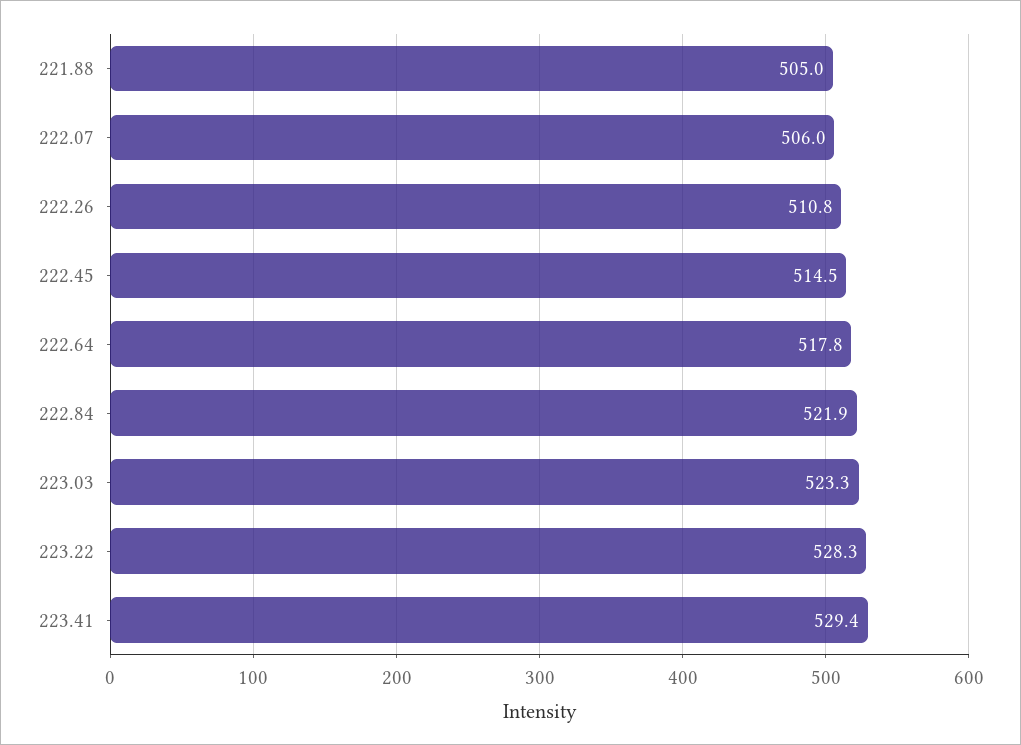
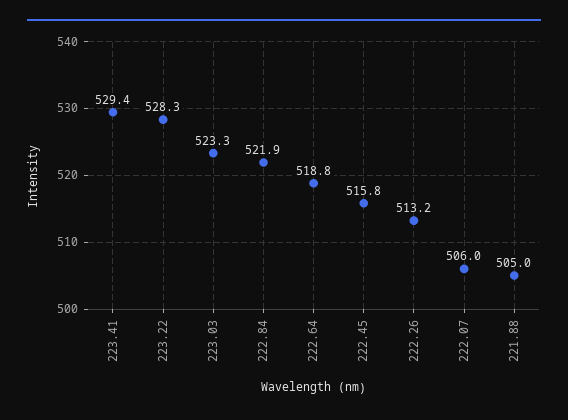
  {
    "221.88": 505,
    "222.07": 506,
-   "222.26": 510.8,
+   "222.26": 513.2,
-   "222.45": 514.5,
+   "222.45": 515.8,
-   "222.64": 517.8,
+   "222.64": 518.8,
    "222.84": 521.9,
    "223.03": 523.3,
    "223.22": 528.3,
    "223.41": 529.4
  }

